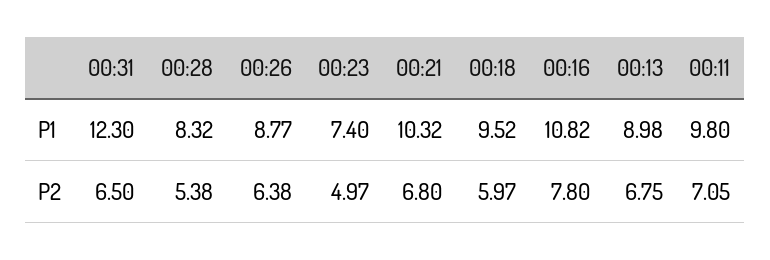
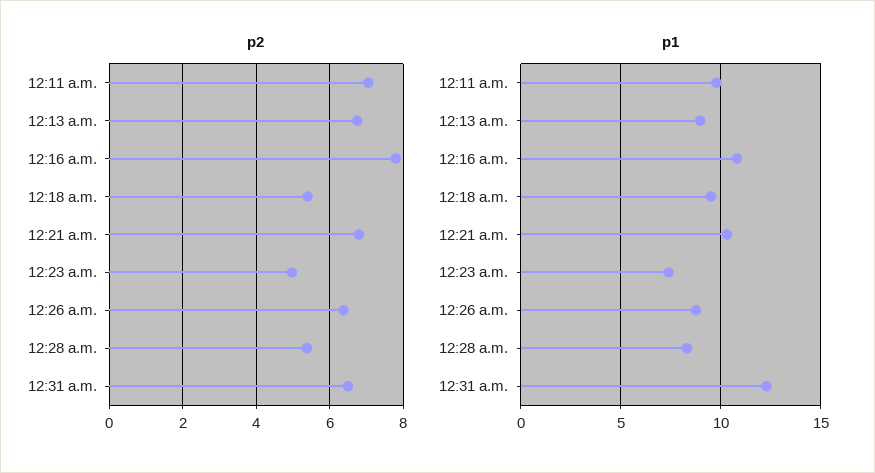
  {
    "P1": {
      "00:31": 12.3,
      "00:28": 8.32,
      "00:26": 8.77,
      "00:23": 7.4,
      "00:21": 10.32,
      "00:18": 9.52,
      "00:16": 10.82,
      "00:13": 8.98,
      "00:11": 9.8
    },
    "P2": {
      "00:31": 6.5,
      "00:28": 5.38,
      "00:26": 6.38,
      "00:23": 4.97,
      "00:21": 6.8,
-     "00:18": 5.97,
+     "00:18": 5.4,
      "00:16": 7.8,
      "00:13": 6.75,
      "00:11": 7.05
    }
  }

